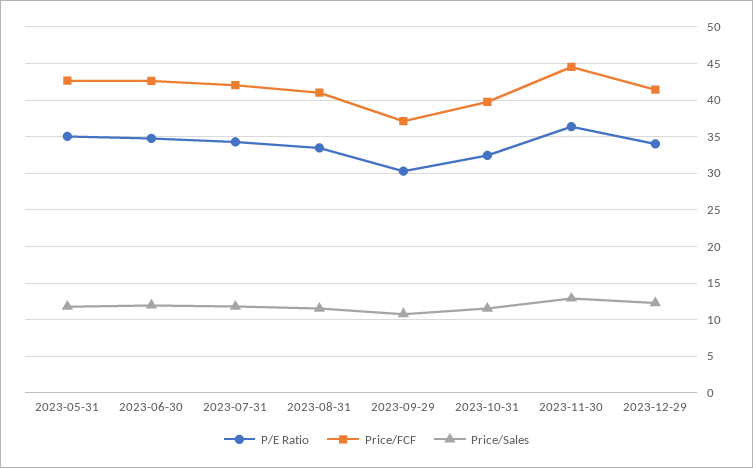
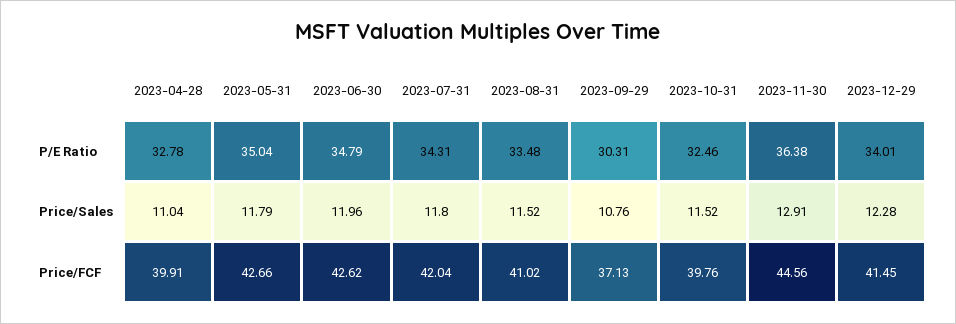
  {
    "P/E Ratio": {
      "2023-05-31": 35.04,
      "2023-06-30": 34.79,
      "2023-07-31": 34.31,
      "2023-08-31": 33.48,
      "2023-09-29": 30.31,
      "2023-10-31": 32.46,
      "2023-11-30": 36.38,
-     "2023-12-29": 34.01
+     "2023-12-29": 34.01,
+     "2023-04-28": 32.78
    },
    "Price/FCF": {
      "2023-05-31": 42.66,
      "2023-06-30": 42.62,
      "2023-07-31": 42.04,
      "2023-08-31": 41.02,
      "2023-09-29": 37.13,
      "2023-10-31": 39.76,
      "2023-11-30": 44.56,
-     "2023-12-29": 41.45
+     "2023-12-29": 41.45,
+     "2023-04-28": 39.91
    },
    "Price/Sales": {
      "2023-05-31": 11.79,
      "2023-06-30": 11.96,
      "2023-07-31": 11.8,
      "2023-08-31": 11.52,
      "2023-09-29": 10.76,
      "2023-10-31": 11.52,
      "2023-11-30": 12.91,
-     "2023-12-29": 12.28
+     "2023-12-29": 12.28,
+     "2023-04-28": 11.04
    }
  }

